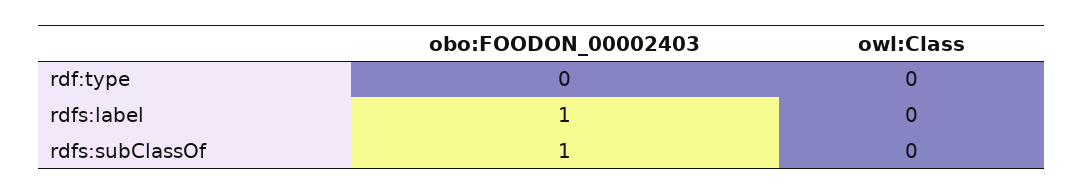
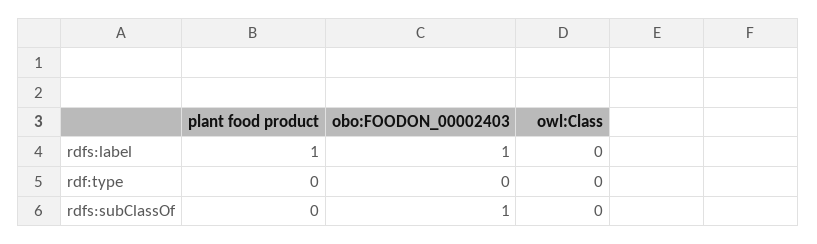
  {
    "obo:FOODON_00002403": {
      "rdf:type": 0,
      "rdfs:label": 1,
      "rdfs:subClassOf": 1
    },
    "owl:Class": {
      "rdf:type": 0,
      "rdfs:label": 0,
      "rdfs:subClassOf": 0
-   }
+   },
+   "plant food product": {
+     "rdfs:label": 1,
+     "rdf:type": 0,
+     "rdfs:subClassOf": 0
+   }
  }

